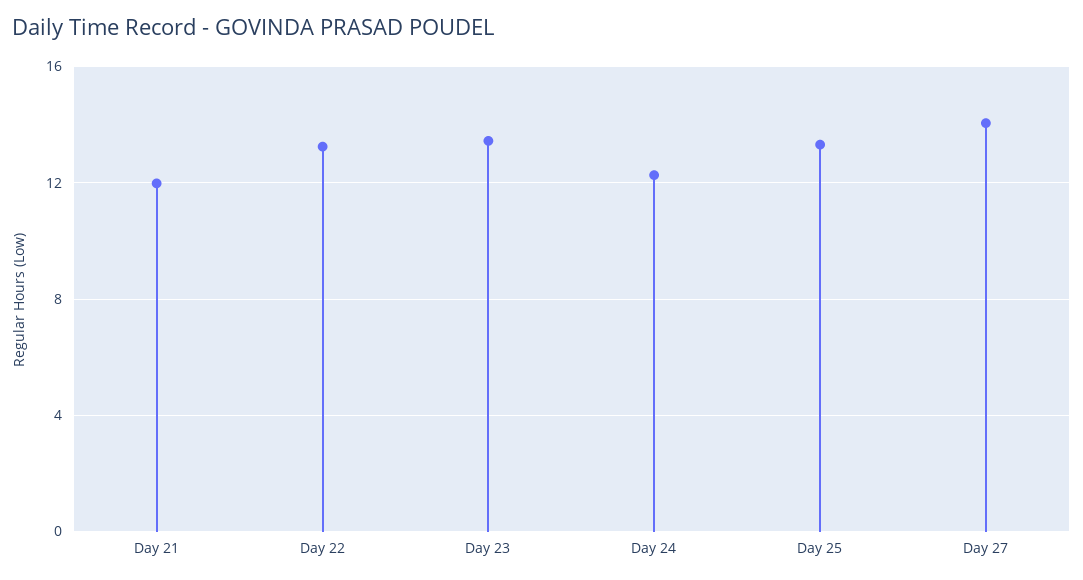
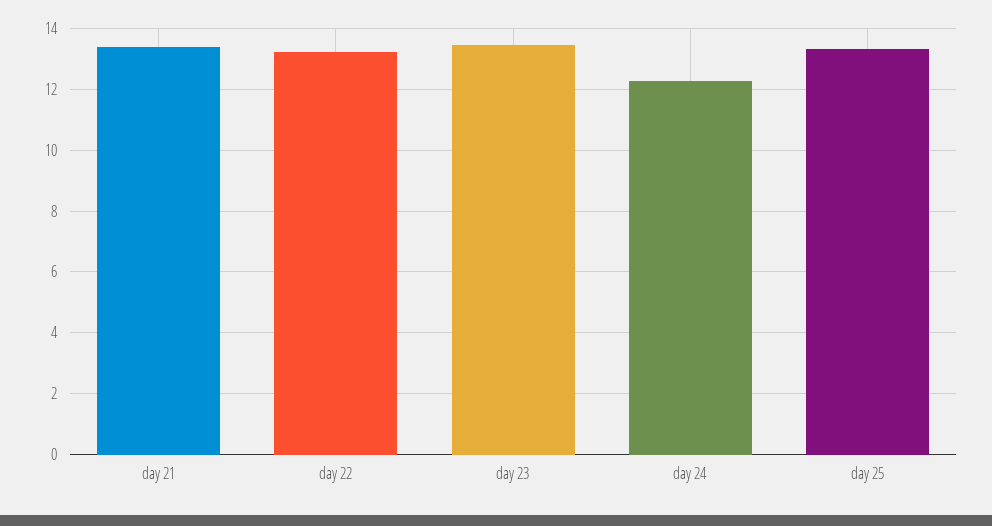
  {
-   "Day 21": 12,
+   "Day 21": 13.4,
    "Day 22": 13.2,
    "Day 23": 13.4,
    "Day 24": 12.2,
-   "Day 25": 13.4,
+   "Day 25": 13.4
-   "Day 27": 14
  }

